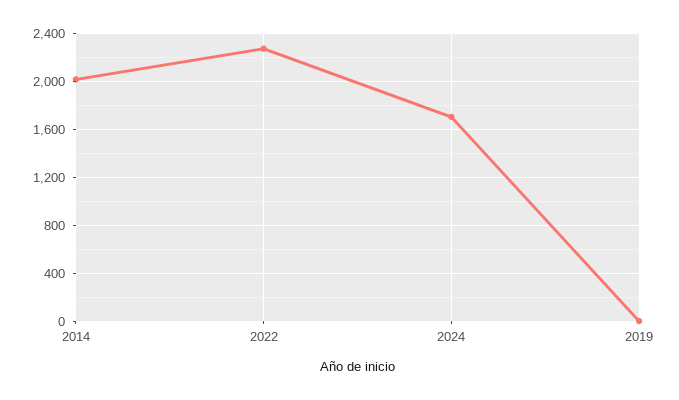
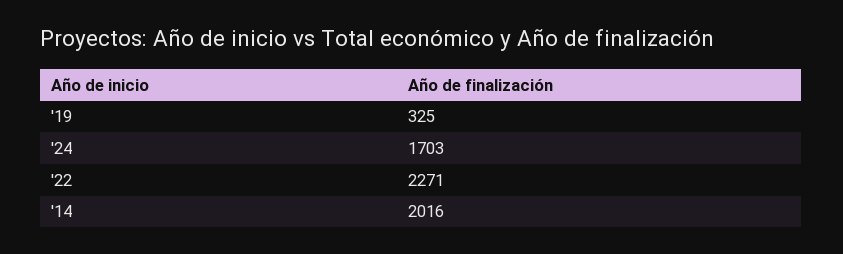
  {
    "2014": 2016,
    "2022": 2271,
    "2024": 1703,
-   "2019": 0
+   "2019": 325
  }

